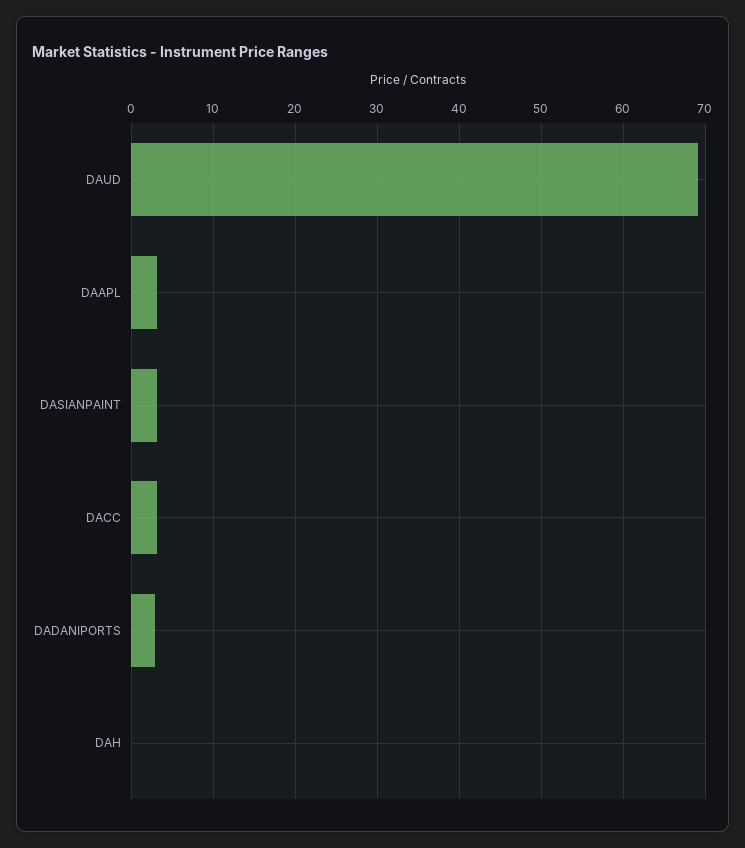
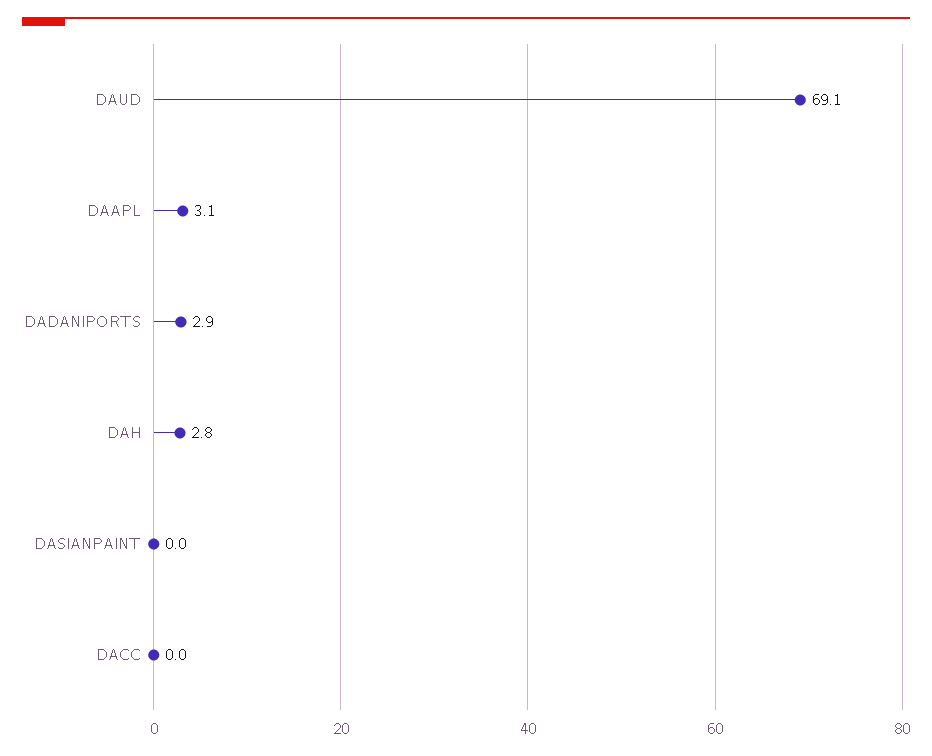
  {
    "DAUD": 69.1,
    "DAAPL": 3.1,
-   "DASIANPAINT": 3,
+   "DASIANPAINT": 0,
-   "DACC": 3,
+   "DACC": 0,
    "DADANIPORTS": 2.9,
-   "DAH": 0
+   "DAH": 2.8
  }

